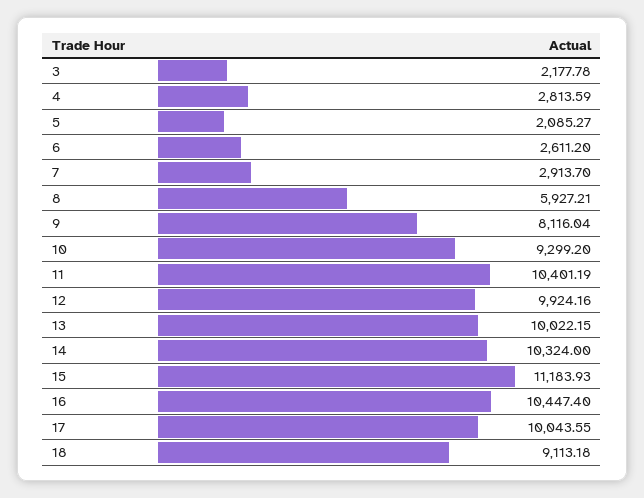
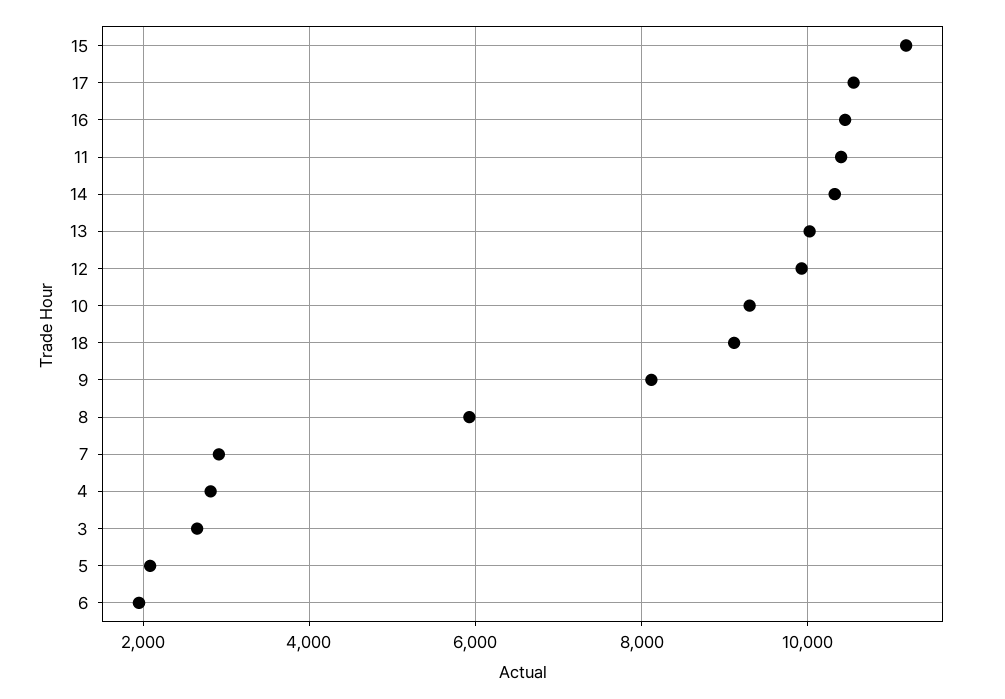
  {
-   "3": 2177.78,
+   "3": 2600,
    "4": 2813.59,
    "5": 2085.27,
-   "6": 2611.2,
+   "6": 2000,
    "7": 2913.7,
    "8": 5927.21,
    "9": 8116.04,
    "10": 9299.2,
    "11": 10401.19,
    "12": 9924.16,
    "13": 10022.15,
    "14": 10324,
    "15": 11183.93,
    "16": 10447.4,
-   "17": 10043.55,
+   "17": 10600,
    "18": 9113.18
  }

